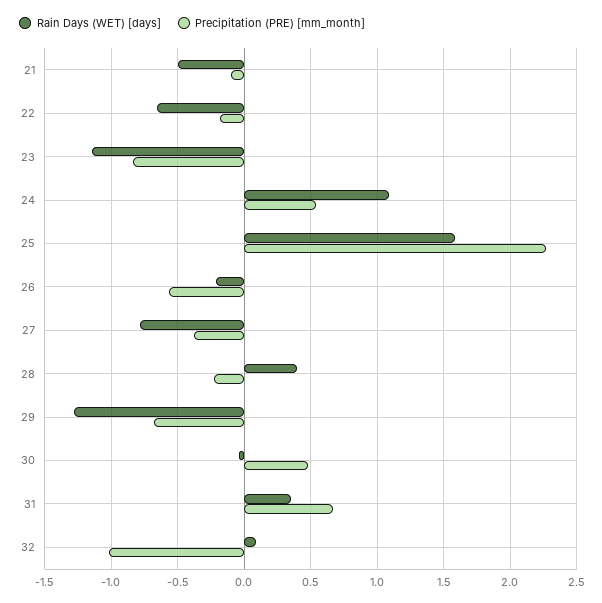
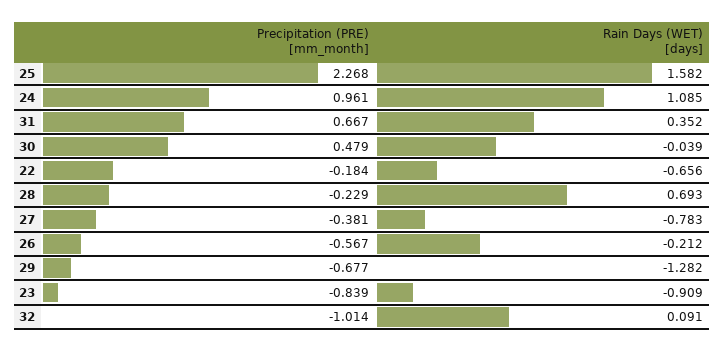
  {
    "Rain Days (WET) [days]": {
-     "21": -0.5,
      "22": -0.656,
-     "23": -1.15,
+     "23": -0.909,
      "24": 1.085,
      "25": 1.582,
      "26": -0.212,
      "27": -0.783,
-     "28": 0.4,
+     "28": 0.693,
      "29": -1.282,
      "30": -0.039,
      "31": 0.352,
      "32": 0.091
    },
    "Precipitation (PRE) [mm_month]": {
-     "21": -0.1,
      "22": -0.184,
      "23": -0.839,
-     "24": 0.55,
+     "24": 0.961,
      "25": 2.268,
      "26": -0.567,
      "27": -0.381,
      "28": -0.229,
      "29": -0.677,
      "30": 0.479,
      "31": 0.667,
      "32": -1.014
    }
  }

